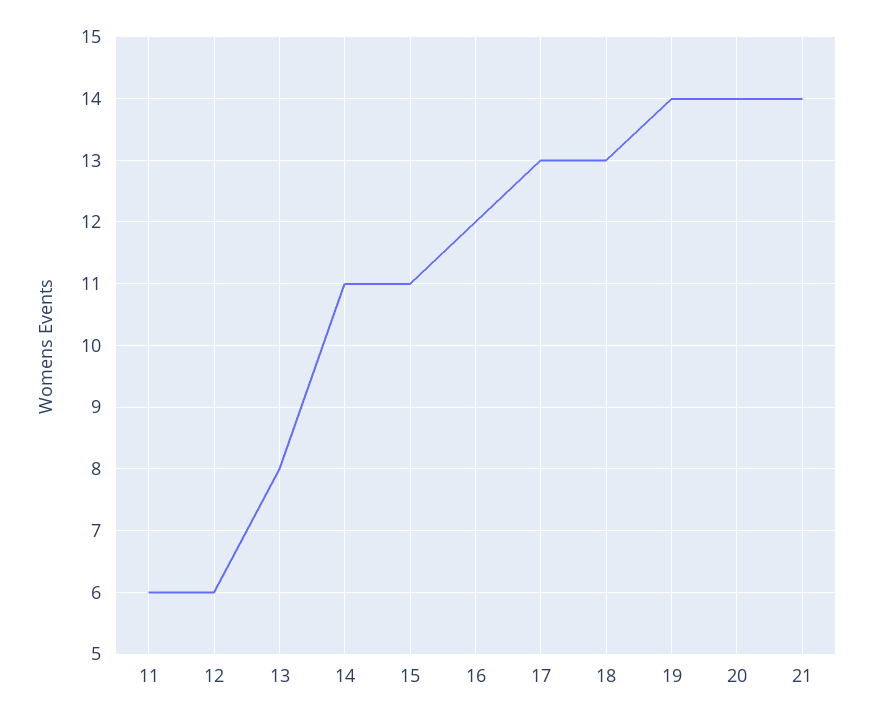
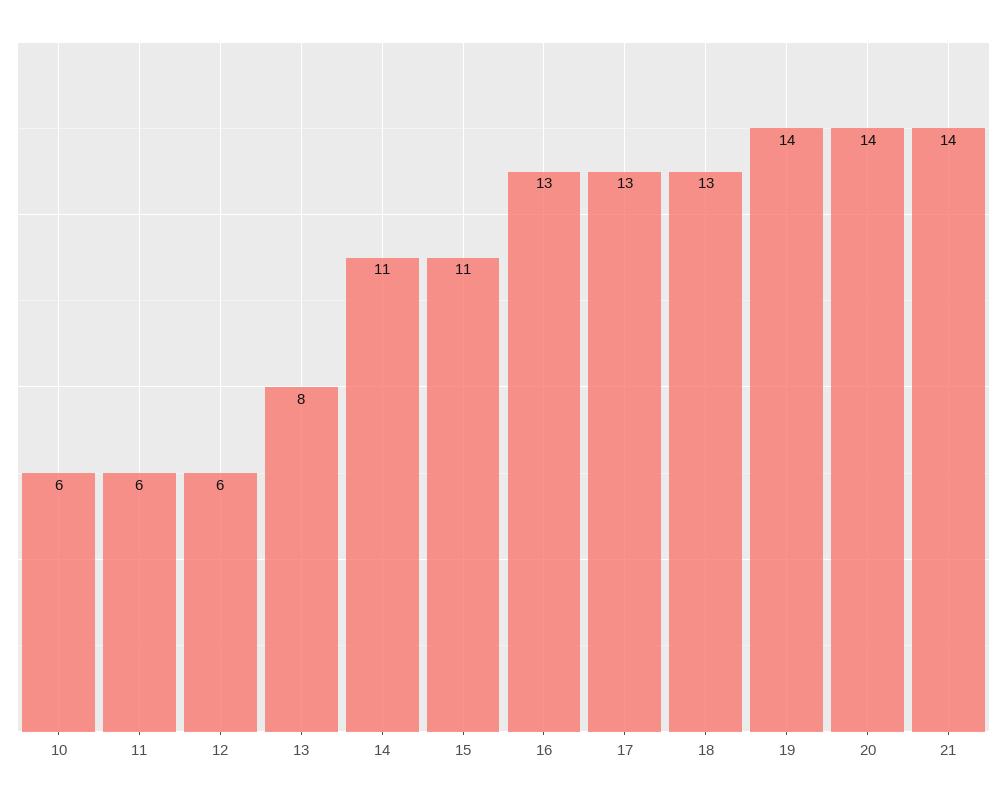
  {
    "11": 6,
    "12": 6,
    "13": 8,
    "14": 11,
    "15": 11,
-   "16": 12,
+   "16": 13,
    "17": 13,
    "18": 13,
    "19": 14,
    "20": 14,
-   "21": 14
+   "21": 14,
+   "10": 6
  }

